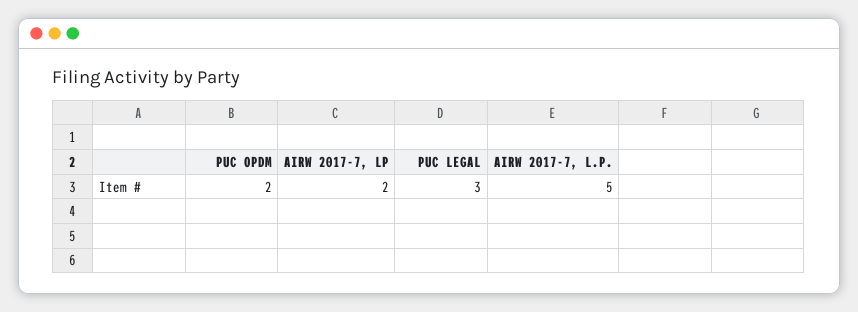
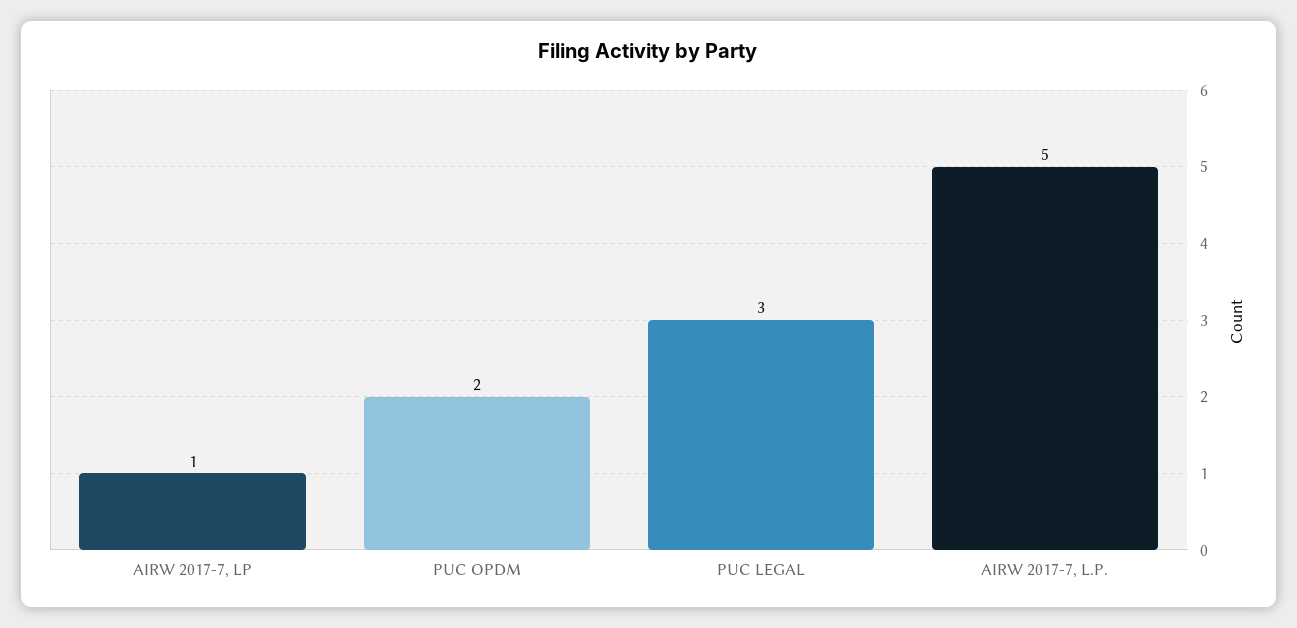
  {
    "PUC OPDM": 2,
-   "AIRW 2017-7, LP": 2,
+   "AIRW 2017-7, LP": 1,
    "PUC LEGAL": 3,
    "AIRW 2017-7, L.P.": 5
  }

